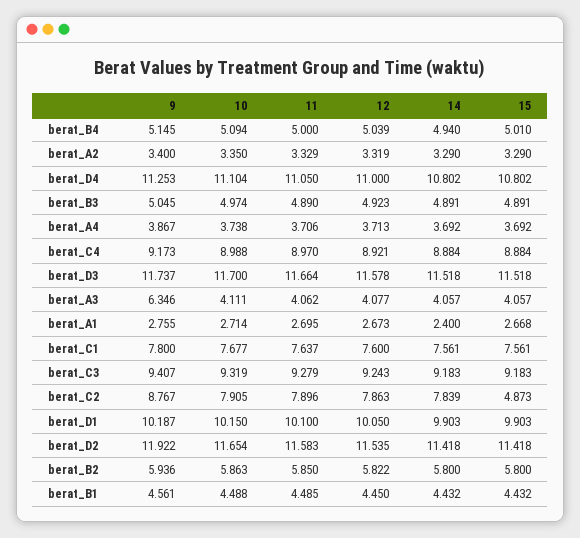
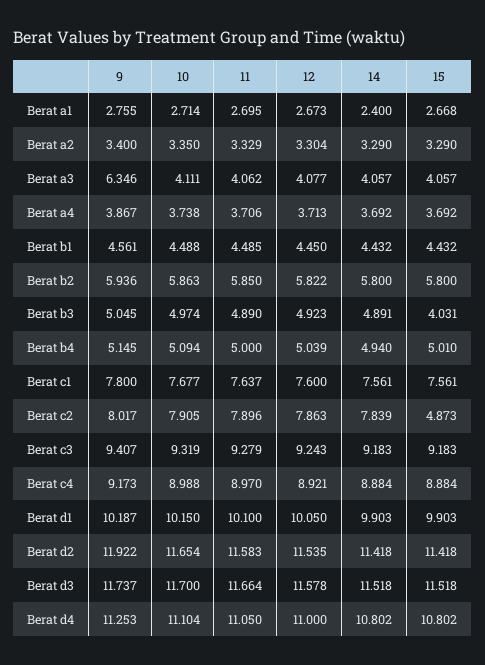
  {
    "9": {
      "berat_B4": 5.145,
      "berat_A2": 3.4,
      "berat_D4": 11.253,
      "berat_B3": 5.045,
      "berat_A4": 3.867,
      "berat_C4": 9.173,
      "berat_D3": 11.737,
      "berat_A3": 6.346,
      "berat_A1": 2.755,
      "berat_C1": 7.8,
      "berat_C3": 9.407,
-     "berat_C2": 8.767,
+     "berat_C2": 8.017,
      "berat_D1": 10.187,
      "berat_D2": 11.922,
      "berat_B2": 5.936,
      "berat_B1": 4.561
    },
    "10": {
      "berat_B4": 5.094,
      "berat_A2": 3.35,
      "berat_D4": 11.104,
      "berat_B3": 4.974,
      "berat_A4": 3.738,
      "berat_C4": 8.988,
      "berat_D3": 11.7,
      "berat_A3": 4.111,
      "berat_A1": 2.714,
      "berat_C1": 7.677,
      "berat_C3": 9.319,
      "berat_C2": 7.905,
      "berat_D1": 10.15,
      "berat_D2": 11.654,
      "berat_B2": 5.863,
      "berat_B1": 4.488
    },
    "11": {
      "berat_B4": 5,
      "berat_A2": 3.329,
      "berat_D4": 11.05,
      "berat_B3": 4.89,
      "berat_A4": 3.706,
      "berat_C4": 8.97,
      "berat_D3": 11.664,
      "berat_A3": 4.062,
      "berat_A1": 2.695,
      "berat_C1": 7.637,
      "berat_C3": 9.279,
      "berat_C2": 7.896,
      "berat_D1": 10.1,
      "berat_D2": 11.583,
      "berat_B2": 5.85,
      "berat_B1": 4.485
    },
    "12": {
      "berat_B4": 5.039,
-     "berat_A2": 3.319,
+     "berat_A2": 3.304,
      "berat_D4": 11,
      "berat_B3": 4.923,
      "berat_A4": 3.713,
      "berat_C4": 8.921,
      "berat_D3": 11.578,
      "berat_A3": 4.077,
      "berat_A1": 2.673,
      "berat_C1": 7.6,
      "berat_C3": 9.243,
      "berat_C2": 7.863,
      "berat_D1": 10.05,
      "berat_D2": 11.535,
      "berat_B2": 5.822,
      "berat_B1": 4.45
    },
    "14": {
      "berat_B4": 4.94,
      "berat_A2": 3.29,
      "berat_D4": 10.802,
      "berat_B3": 4.891,
      "berat_A4": 3.692,
      "berat_C4": 8.884,
      "berat_D3": 11.518,
      "berat_A3": 4.057,
      "berat_A1": 2.4,
      "berat_C1": 7.561,
      "berat_C3": 9.183,
      "berat_C2": 7.839,
      "berat_D1": 9.903,
      "berat_D2": 11.418,
      "berat_B2": 5.8,
      "berat_B1": 4.432
    },
    "15": {
      "berat_B4": 5.01,
      "berat_A2": 3.29,
      "berat_D4": 10.802,
-     "berat_B3": 4.891,
+     "berat_B3": 4.031,
      "berat_A4": 3.692,
      "berat_C4": 8.884,
      "berat_D3": 11.518,
      "berat_A3": 4.057,
      "berat_A1": 2.668,
      "berat_C1": 7.561,
      "berat_C3": 9.183,
      "berat_C2": 4.873,
      "berat_D1": 9.903,
      "berat_D2": 11.418,
      "berat_B2": 5.8,
      "berat_B1": 4.432
    }
  }

